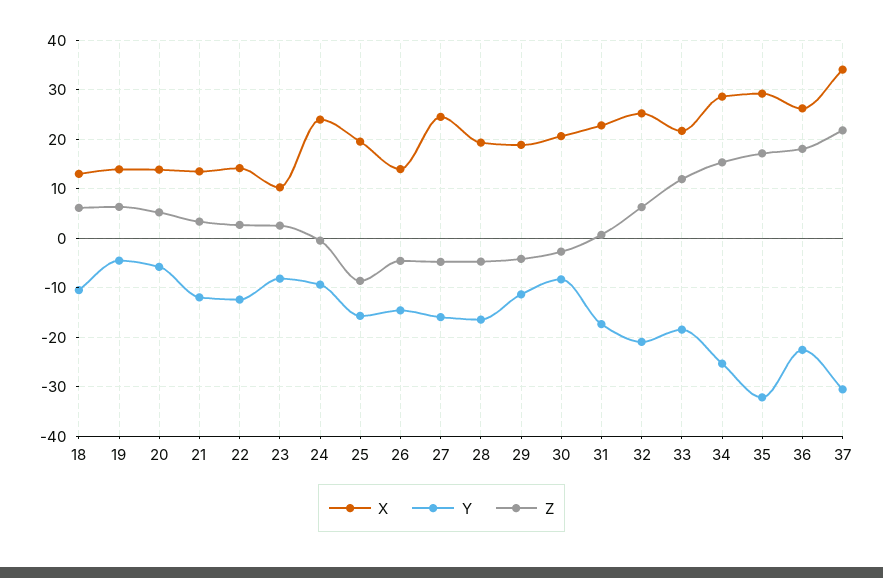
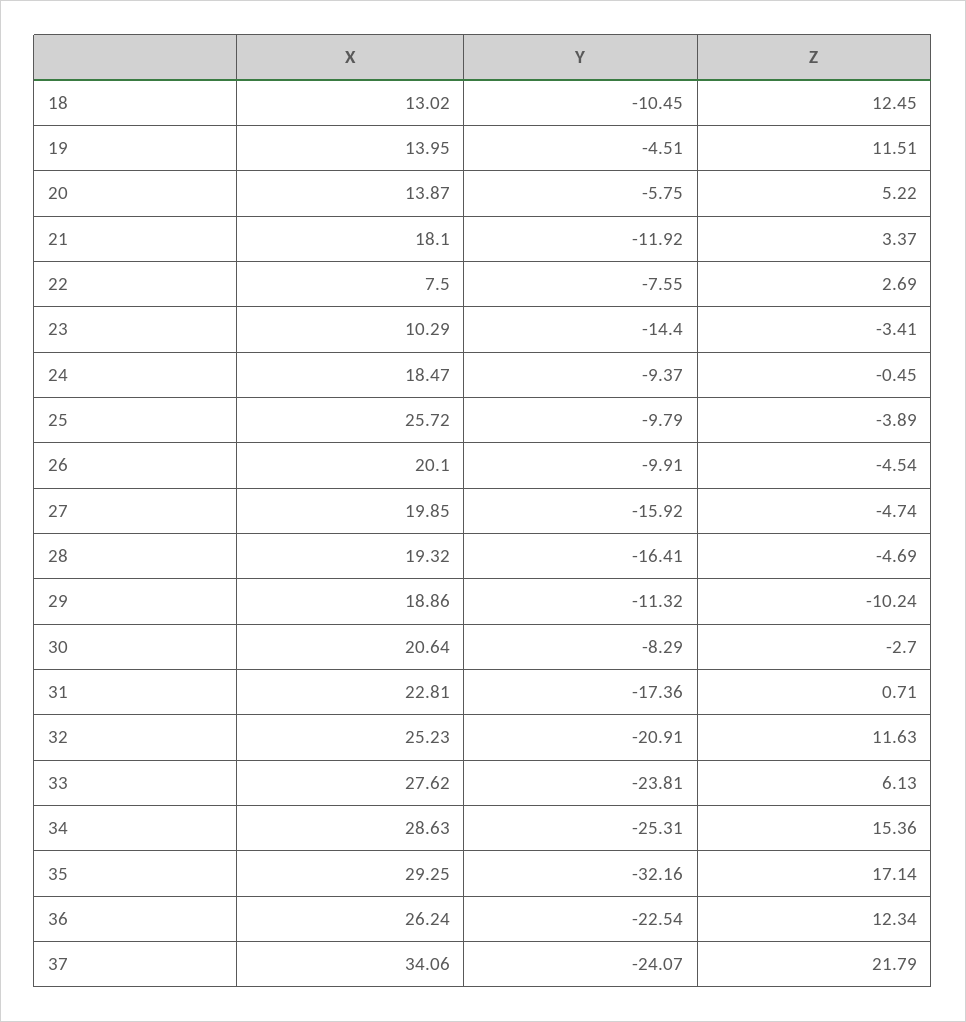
  {
    "X": {
      "18": 13.02,
      "19": 13.95,
      "20": 13.87,
-     "21": 14,
+     "21": 18.1,
-     "22": 14,
+     "22": 7.5,
      "23": 10.29,
-     "24": 24,
+     "24": 18.47,
-     "25": 20,
+     "25": 25.72,
-     "26": 14,
+     "26": 20.1,
-     "27": 24,
+     "27": 19.85,
      "28": 19.32,
      "29": 18.86,
      "30": 20.64,
      "31": 22.81,
      "32": 25.23,
-     "33": 22,
+     "33": 27.62,
      "34": 28.63,
      "35": 29.25,
      "36": 26.24,
      "37": 34.06
    },
    "Y": {
      "18": -10.45,
      "19": -4.51,
      "20": -5.75,
      "21": -11.92,
-     "22": -12,
+     "22": -7.55,
-     "23": -8,
+     "23": -14.4,
      "24": -9.37,
-     "25": -16,
+     "25": -9.79,
-     "26": -14,
+     "26": -9.91,
      "27": -15.92,
      "28": -16.41,
      "29": -11.32,
      "30": -8.29,
      "31": -17.36,
      "32": -20.91,
-     "33": -18,
+     "33": -23.81,
      "34": -25.31,
      "35": -32.16,
      "36": -22.54,
-     "37": -30
+     "37": -24.07
    },
    "Z": {
-     "18": 6,
+     "18": 12.45,
-     "19": 6,
+     "19": 11.51,
      "20": 5.22,
      "21": 3.37,
      "22": 2.69,
-     "23": 2,
+     "23": -3.41,
      "24": -0.45,
-     "25": -8,
+     "25": -3.89,
      "26": -4.54,
      "27": -4.74,
      "28": -4.69,
-     "29": -4,
+     "29": -10.24,
      "30": -2.7,
      "31": 0.71,
-     "32": 6,
+     "32": 11.63,
-     "33": 12,
+     "33": 6.13,
      "34": 15.36,
      "35": 17.14,
-     "36": 18,
+     "36": 12.34,
      "37": 21.79
    }
  }

